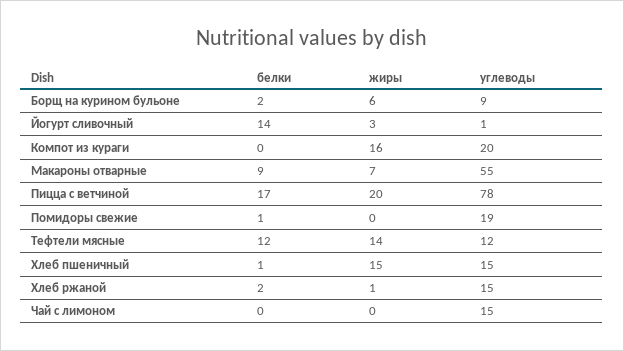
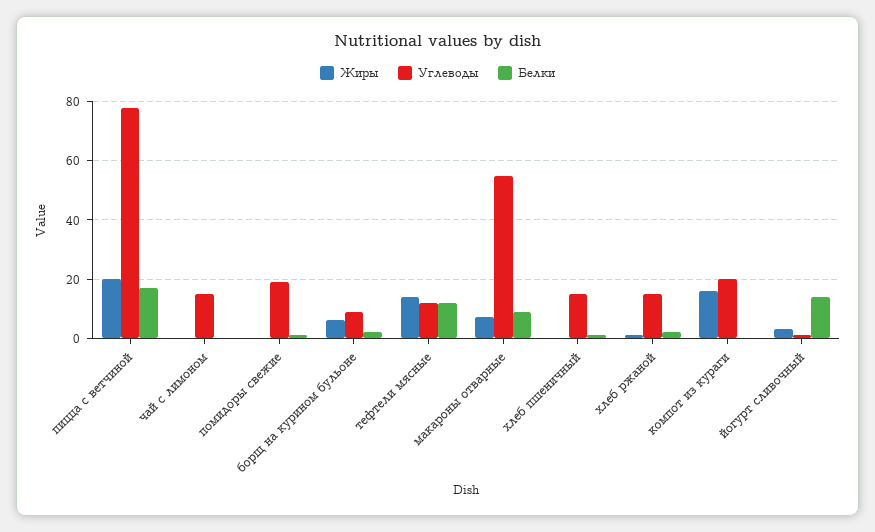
  {
    "белки": {
      "Борщ на курином бульоне": 2,
      "Йогурт сливочный": 14,
      "Компот из кураги": 0,
      "Макароны отварные": 9,
      "Пицца с ветчиной": 17,
      "Помидоры свежие": 1,
      "Тефтели мясные": 12,
      "Хлеб пшеничный": 1,
      "Хлеб ржаной": 2,
      "Чай с лимоном": 0
    },
    "жиры": {
      "Борщ на курином бульоне": 6,
      "Йогурт сливочный": 3,
      "Компот из кураги": 16,
      "Макароны отварные": 7,
      "Пицца с ветчиной": 20,
      "Помидоры свежие": 0,
      "Тефтели мясные": 14,
-     "Хлеб пшеничный": 15,
+     "Хлеб пшеничный": 0,
      "Хлеб ржаной": 1,
      "Чай с лимоном": 0
    },
    "углеводы": {
      "Борщ на курином бульоне": 9,
      "Йогурт сливочный": 1,
      "Компот из кураги": 20,
      "Макароны отварные": 55,
      "Пицца с ветчиной": 78,
      "Помидоры свежие": 19,
      "Тефтели мясные": 12,
      "Хлеб пшеничный": 15,
      "Хлеб ржаной": 15,
      "Чай с лимоном": 15
    }
  }

